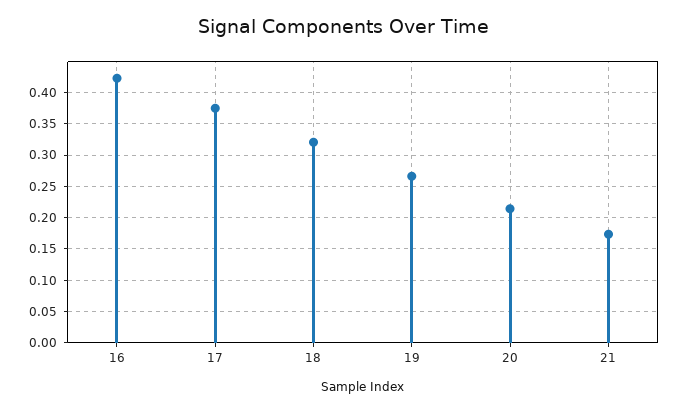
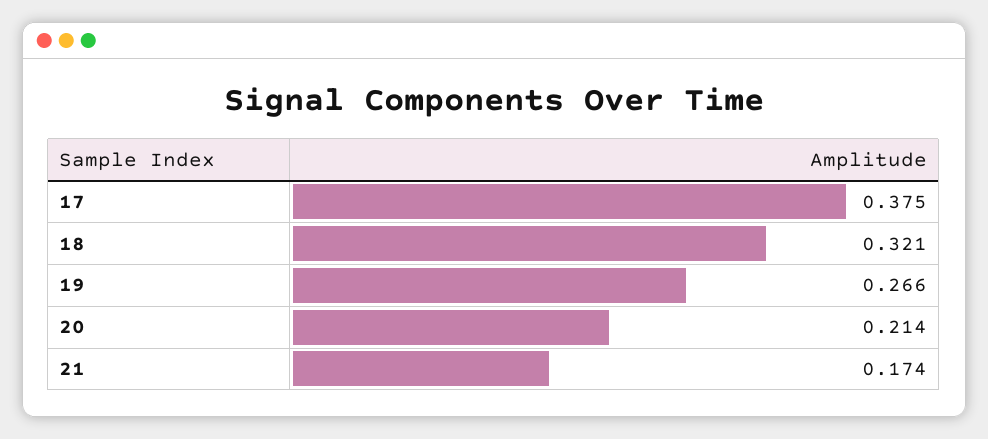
  {
-   "16": 0.42,
    "17": 0.375,
    "18": 0.321,
    "19": 0.266,
    "20": 0.214,
    "21": 0.174
  }

